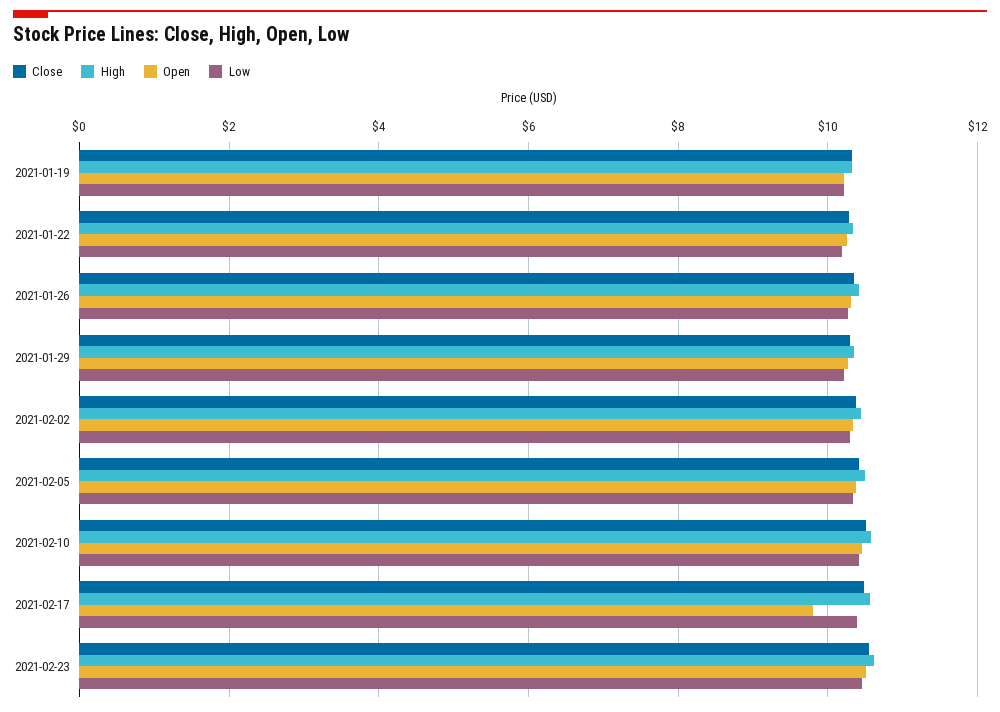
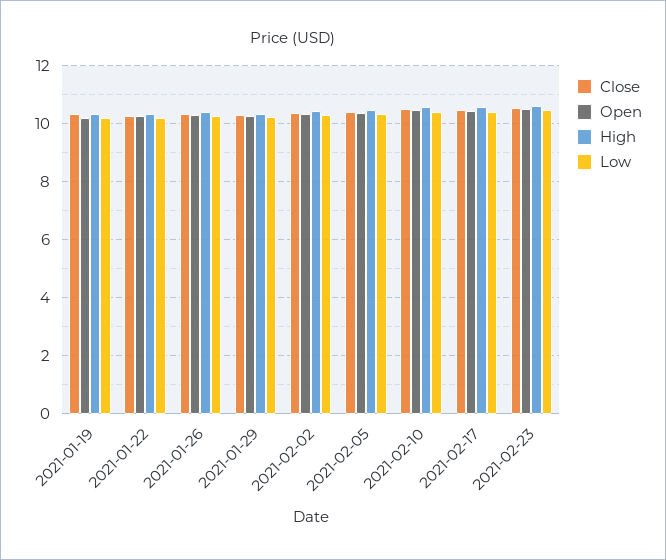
  {
    "Close": {
      "2021-01-19": 10.4,
      "2021-01-22": 10.2,
      "2021-01-26": 10.4,
      "2021-01-29": 10.2,
      "2021-02-02": 10.4,
      "2021-02-05": 10.4,
      "2021-02-10": 10.6,
      "2021-02-17": 10.4,
      "2021-02-23": 10.6
    },
    "High": {
      "2021-01-19": 10.4,
      "2021-01-22": 10.4,
      "2021-01-26": 10.4,
      "2021-01-29": 10.4,
      "2021-02-02": 10.4,
      "2021-02-05": 10.4,
      "2021-02-10": 10.6,
      "2021-02-17": 10.6,
      "2021-02-23": 10.6
    },
    "Open": {
      "2021-01-19": 10.2,
      "2021-01-22": 10.2,
      "2021-01-26": 10.4,
      "2021-01-29": 10.2,
      "2021-02-02": 10.4,
      "2021-02-05": 10.4,
      "2021-02-10": 10.4,
-     "2021-02-17": 9.8,
+     "2021-02-17": 10.5,
      "2021-02-23": 10.6
    },
    "Low": {
      "2021-01-19": 10.2,
      "2021-01-22": 10.2,
      "2021-01-26": 10.2,
      "2021-01-29": 10.2,
      "2021-02-02": 10.2,
      "2021-02-05": 10.4,
      "2021-02-10": 10.4,
      "2021-02-17": 10.4,
      "2021-02-23": 10.4
    }
  }

